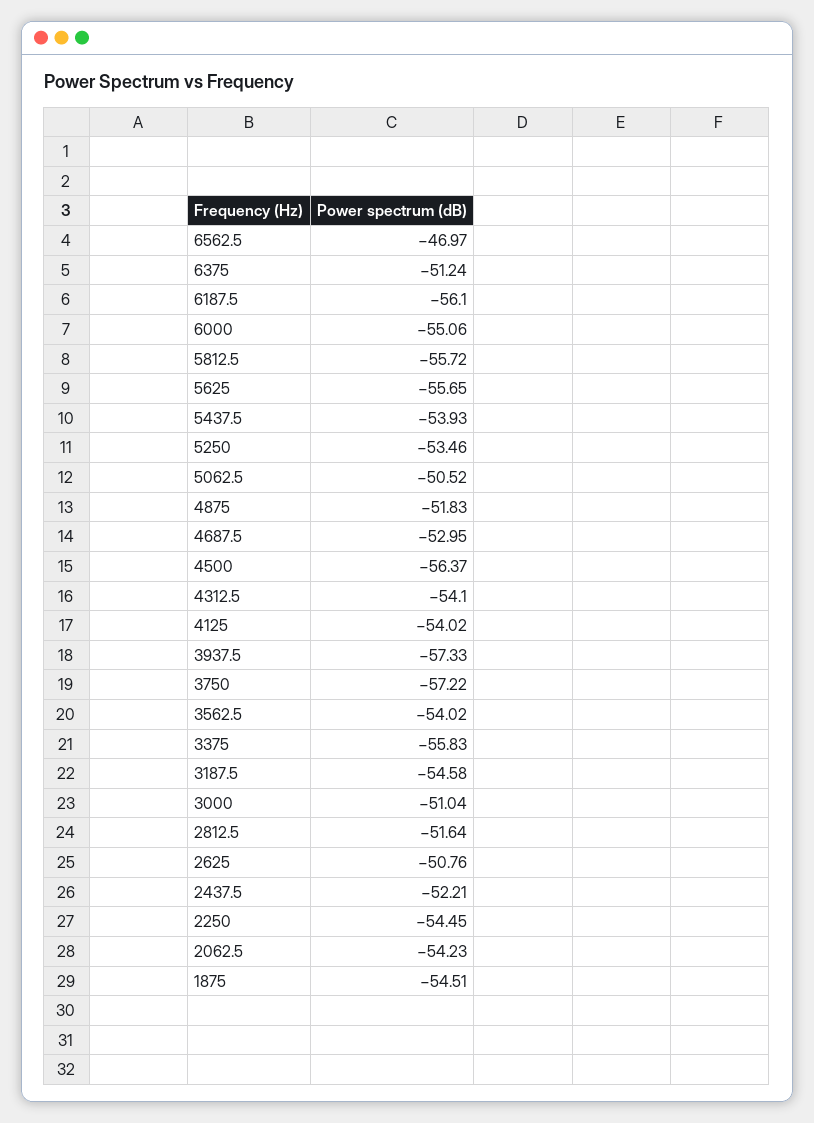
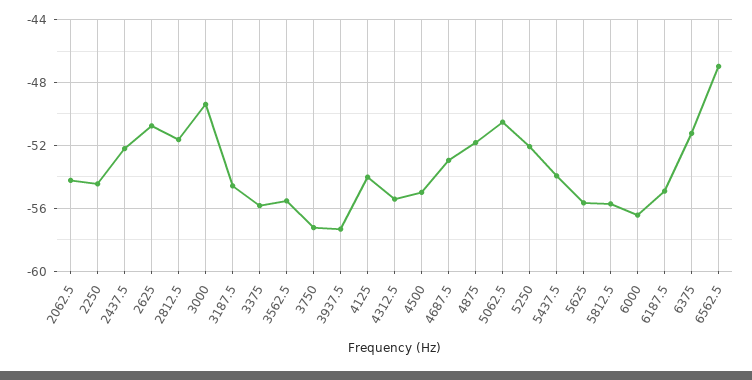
  {
    "6562.5": -46.97,
    "6375": -51.24,
-   "6187.5": -56.1,
+   "6187.5": -55,
-   "6000": -55.06,
+   "6000": -56.5,
    "5812.5": -55.72,
    "5625": -55.65,
    "5437.5": -53.93,
-   "5250": -53.46,
+   "5250": -52,
    "5062.5": -50.52,
    "4875": -51.83,
    "4687.5": -52.95,
-   "4500": -56.37,
+   "4500": -55,
-   "4312.5": -54.1,
+   "4312.5": -55.5,
    "4125": -54.02,
    "3937.5": -57.33,
    "3750": -57.22,
-   "3562.5": -54.02,
+   "3562.5": -55.5,
    "3375": -55.83,
    "3187.5": -54.58,
-   "3000": -51.04,
+   "3000": -49.5,
    "2812.5": -51.64,
    "2625": -50.76,
    "2437.5": -52.21,
    "2250": -54.45,
-   "2062.5": -54.23,
+   "2062.5": -54.23
-   "1875": -54.51
  }

